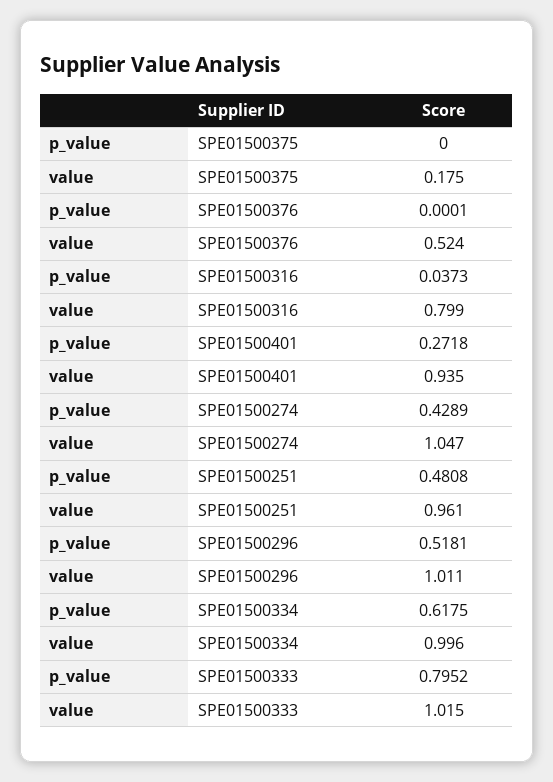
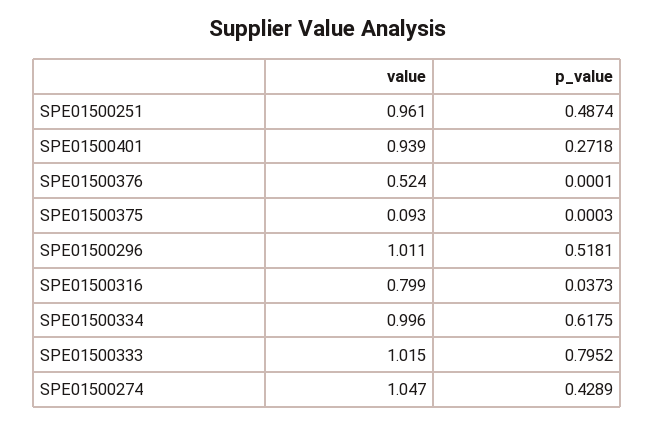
  {
    "p_value": {
-     "SPE01500375": 0,
+     "SPE01500375": 0.0003,
      "SPE01500376": 0.0001,
      "SPE01500316": 0.0373,
      "SPE01500401": 0.2718,
      "SPE01500274": 0.4289,
-     "SPE01500251": 0.4808,
+     "SPE01500251": 0.4874,
      "SPE01500296": 0.5181,
      "SPE01500334": 0.6175,
      "SPE01500333": 0.7952
    },
    "value": {
-     "SPE01500375": 0.175,
+     "SPE01500375": 0.093,
      "SPE01500376": 0.524,
      "SPE01500316": 0.799,
-     "SPE01500401": 0.935,
+     "SPE01500401": 0.939,
      "SPE01500274": 1.047,
      "SPE01500251": 0.961,
      "SPE01500296": 1.011,
      "SPE01500334": 0.996,
      "SPE01500333": 1.015
    }
  }

